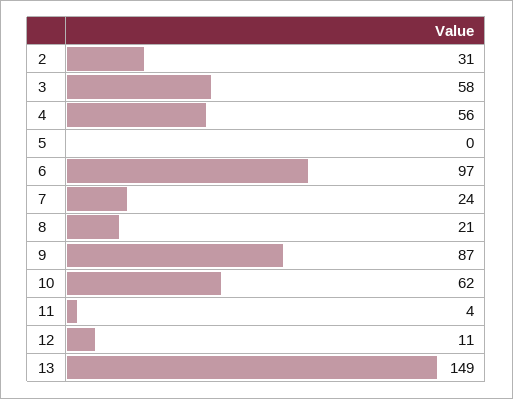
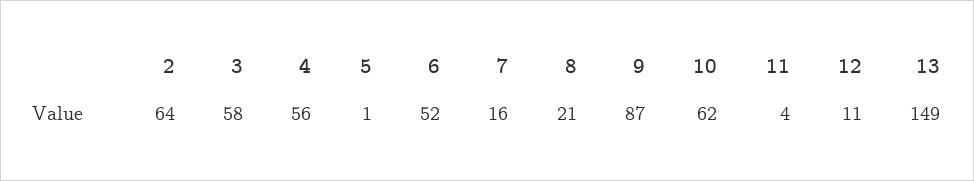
  {
-   "2": 31,
+   "2": 64,
    "3": 58,
    "4": 56,
-   "5": 0,
+   "5": 1,
-   "6": 97,
+   "6": 52,
-   "7": 24,
+   "7": 16,
    "8": 21,
    "9": 87,
    "10": 62,
    "11": 4,
    "12": 11,
    "13": 149
  }

